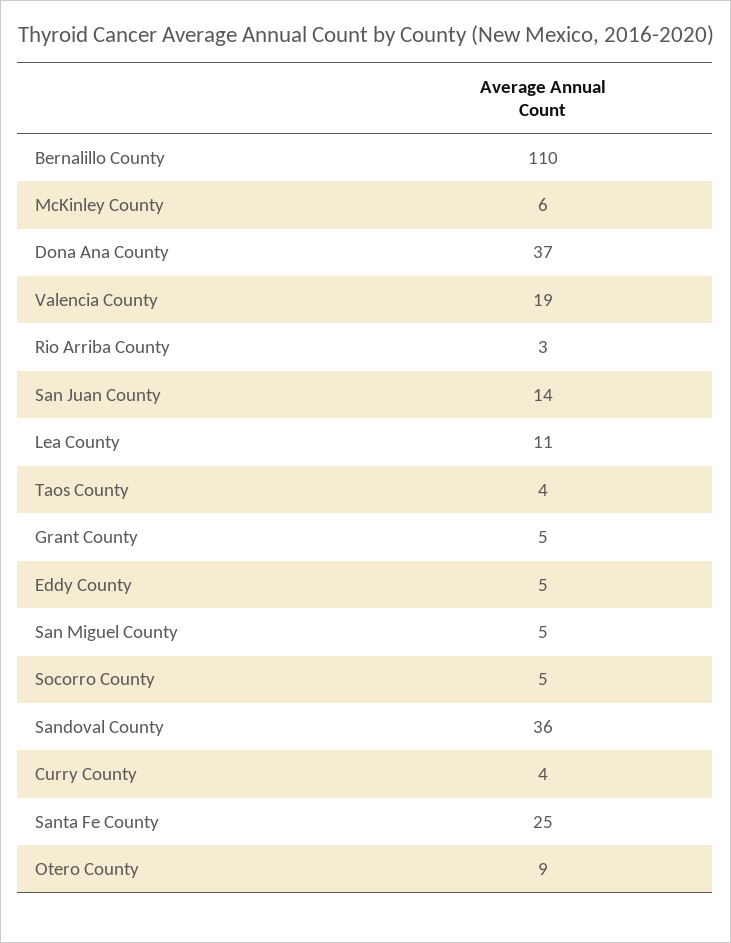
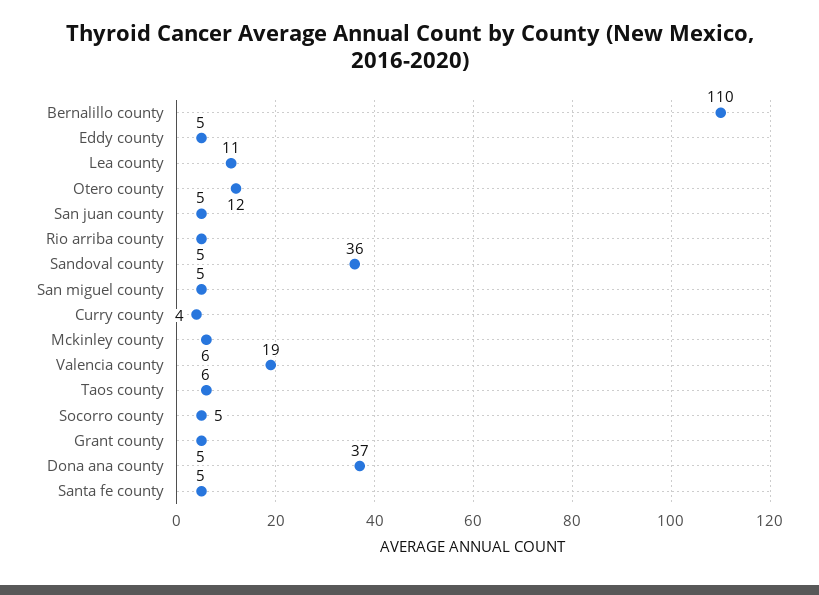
  {
    "Bernalillo County": 110,
    "McKinley County": 6,
    "Dona Ana County": 37,
    "Valencia County": 19,
-   "Rio Arriba County": 3,
+   "Rio Arriba County": 5,
-   "San Juan County": 14,
+   "San Juan County": 5,
    "Lea County": 11,
-   "Taos County": 4,
+   "Taos County": 6,
    "Grant County": 5,
    "Eddy County": 5,
    "San Miguel County": 5,
    "Socorro County": 5,
    "Sandoval County": 36,
    "Curry County": 4,
-   "Santa Fe County": 25,
+   "Santa Fe County": 5,
-   "Otero County": 9
+   "Otero County": 12
  }

